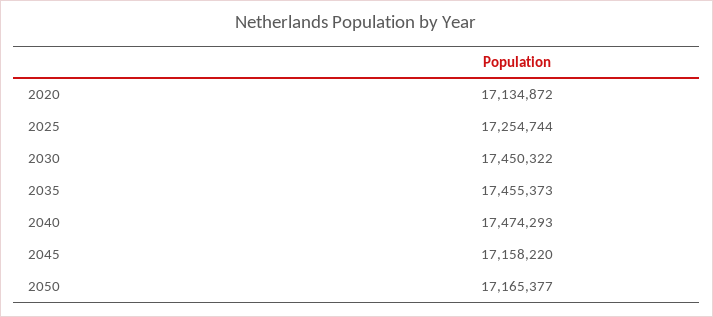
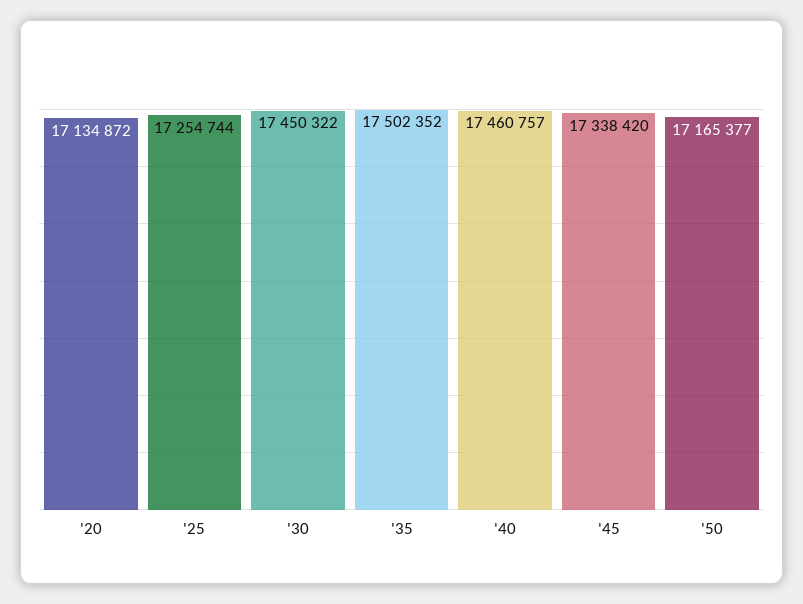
  {
    "2020": 17134872,
    "2025": 17254744,
    "2030": 17450322,
-   "2035": 17455373,
+   "2035": 17502352,
-   "2040": 17474293,
+   "2040": 17460757,
-   "2045": 17158220,
+   "2045": 17338420,
    "2050": 17165377
  }

